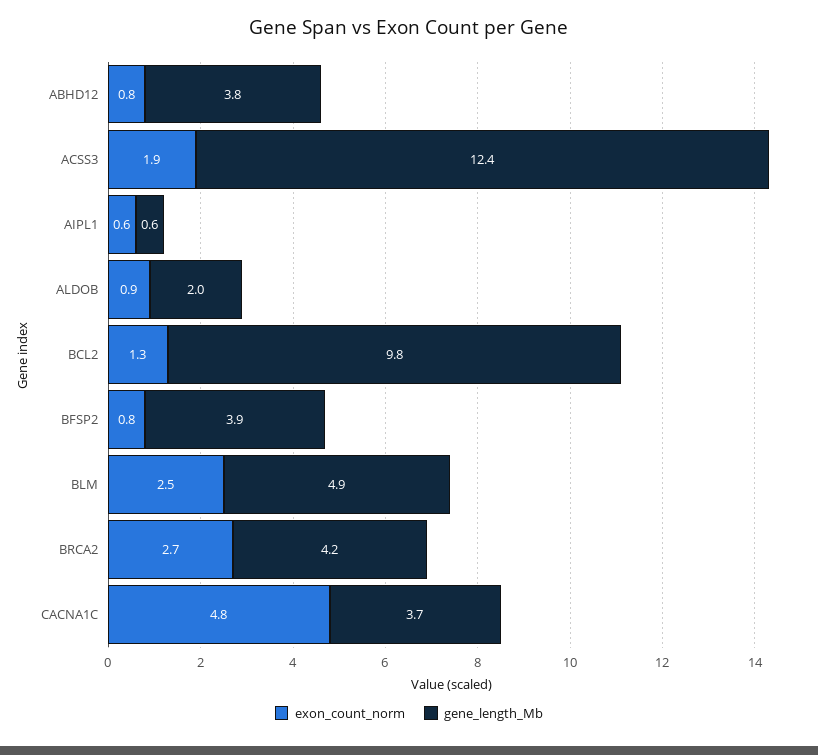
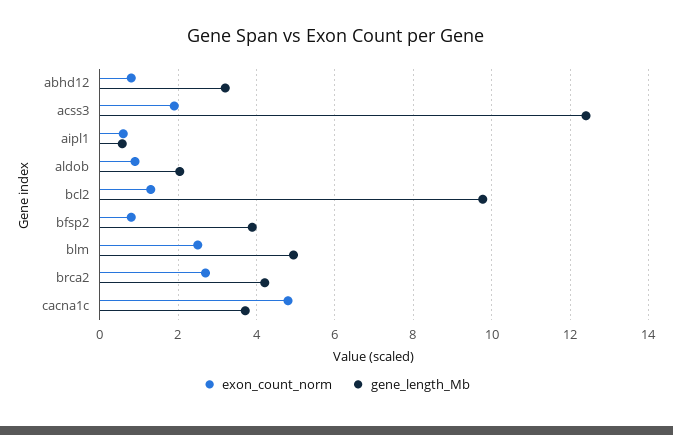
  {
    "exon_count_norm": {
      "ABHD12": 0.8,
      "ACSS3": 1.9,
      "AIPL1": 0.6,
      "ALDOB": 0.9,
      "BCL2": 1.3,
      "BFSP2": 0.8,
      "BLM": 2.5,
      "BRCA2": 2.7,
      "CACNA1C": 4.8
    },
    "gene_length_Mb": {
-     "ABHD12": 3.8,
+     "ABHD12": 3.2,
      "ACSS3": 12.4,
      "AIPL1": 0.6,
      "ALDOB": 2,
      "BCL2": 9.8,
      "BFSP2": 3.9,
      "BLM": 4.9,
      "BRCA2": 4.2,
      "CACNA1C": 3.7
    }
  }

